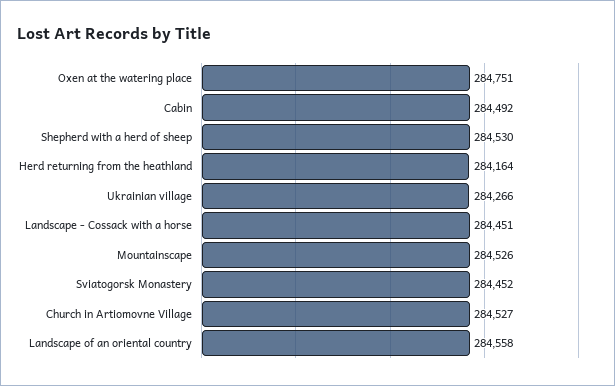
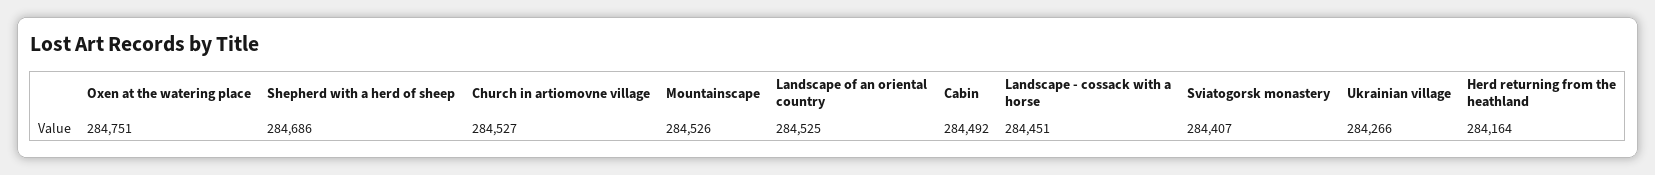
  {
    "Oxen at the watering place": 284751,
    "Cabin": 284492,
-   "Shepherd with a herd of sheep": 284530,
+   "Shepherd with a herd of sheep": 284686,
    "Herd returning from the heathland": 284164,
    "Ukrainian village": 284266,
    "Landscape - Cossack with a horse": 284451,
    "Mountainscape": 284526,
-   "Sviatogorsk Monastery": 284452,
+   "Sviatogorsk Monastery": 284407,
    "Church in Artiomovne Village": 284527,
-   "Landscape of an oriental country": 284558
+   "Landscape of an oriental country": 284525
  }

